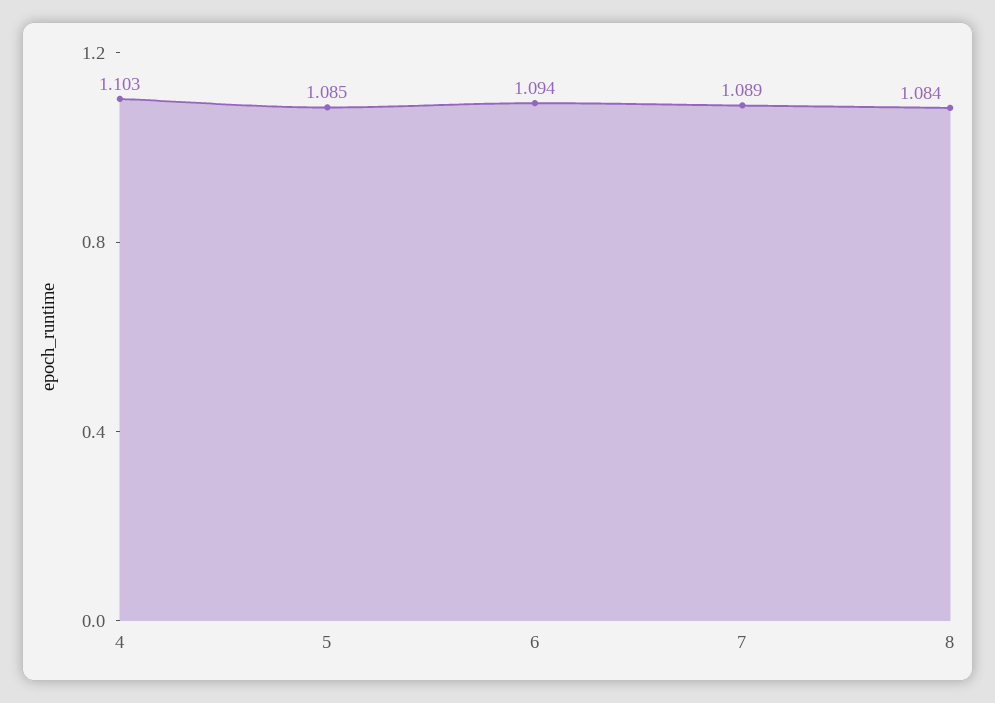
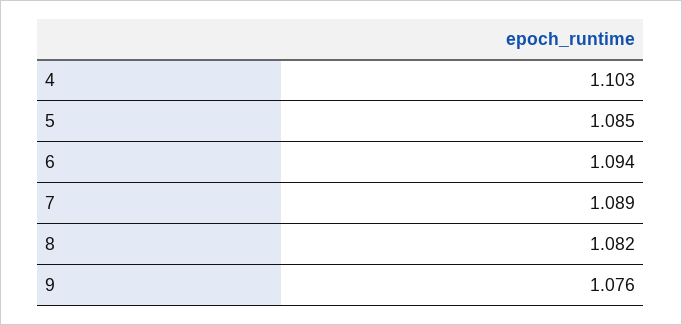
  {
    "4": 1.103,
    "5": 1.085,
    "6": 1.094,
    "7": 1.089,
-   "8": 1.084
+   "8": 1.082,
+   "9": 1.076
  }

